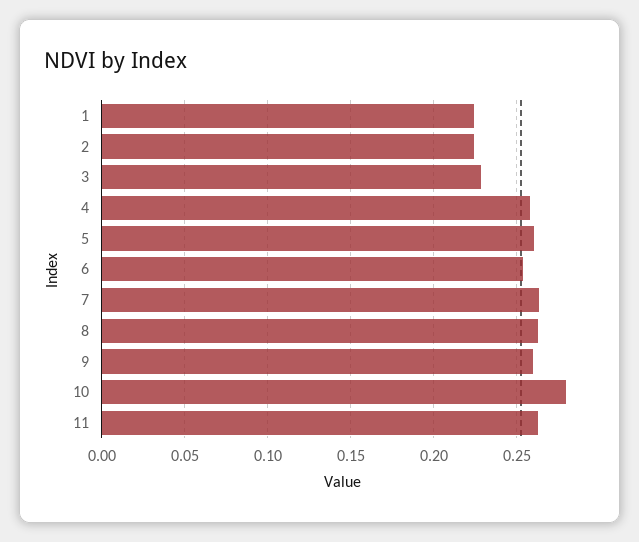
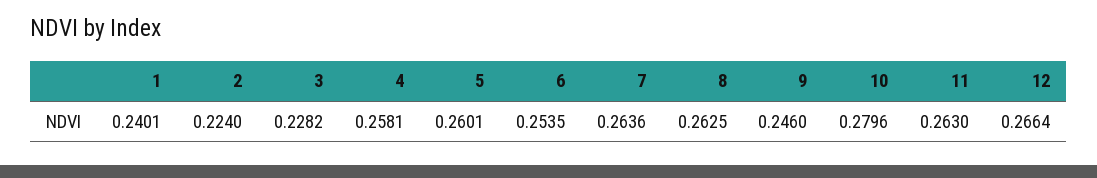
  {
-   "1": 0.225,
+   "1": 0.2401,
    "2": 0.224,
    "3": 0.2282,
    "4": 0.2581,
    "5": 0.2601,
    "6": 0.2535,
    "7": 0.2636,
    "8": 0.2625,
-   "9": 0.26,
+   "9": 0.246,
    "10": 0.2796,
-   "11": 0.263
+   "11": 0.263,
+   "12": 0.2664
  }

